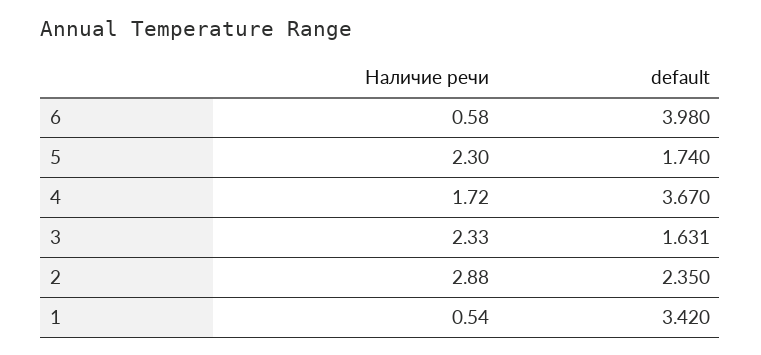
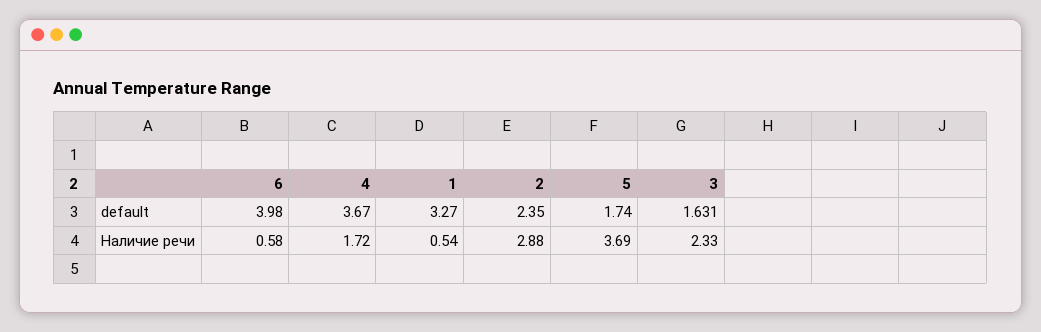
  {
    "Наличие речи": {
      "6": 0.58,
-     "5": 2.3,
+     "5": 3.69,
      "4": 1.72,
      "3": 2.33,
      "2": 2.88,
      "1": 0.54
    },
    "default": {
      "6": 3.98,
      "5": 1.74,
      "4": 3.67,
      "3": 1.631,
      "2": 2.35,
-     "1": 3.42
+     "1": 3.27
    }
  }

